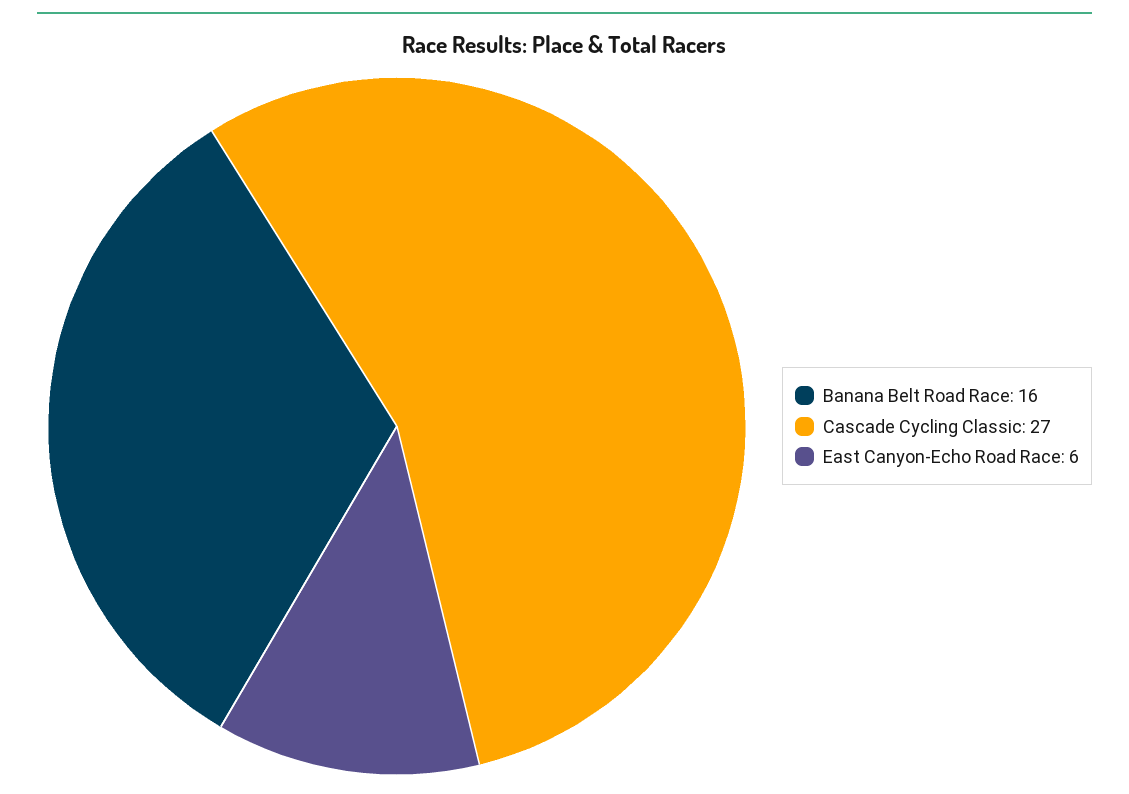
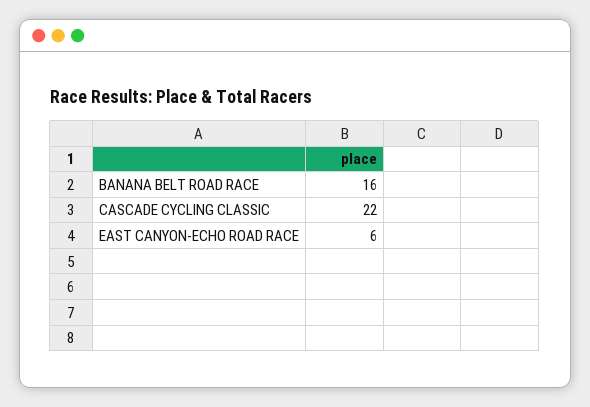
  {
    "Banana Belt Road Race": 16,
-   "Cascade Cycling Classic": 27,
+   "Cascade Cycling Classic": 22,
    "East Canyon-Echo Road Race": 6
  }

